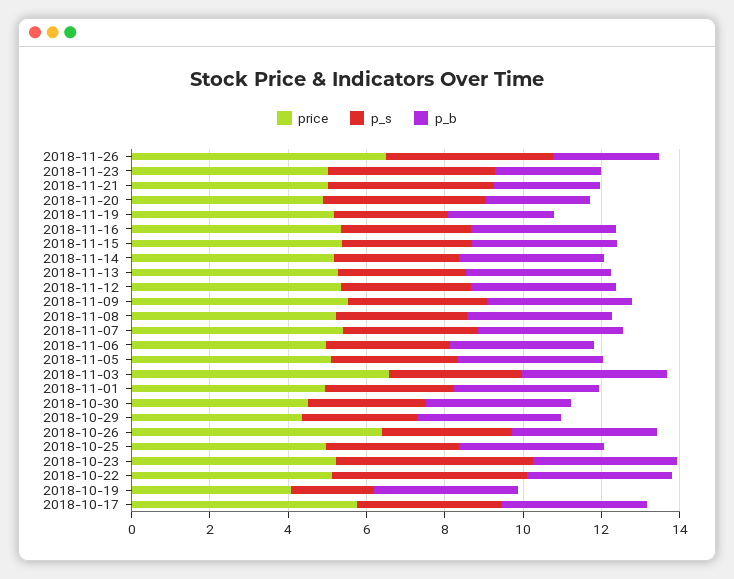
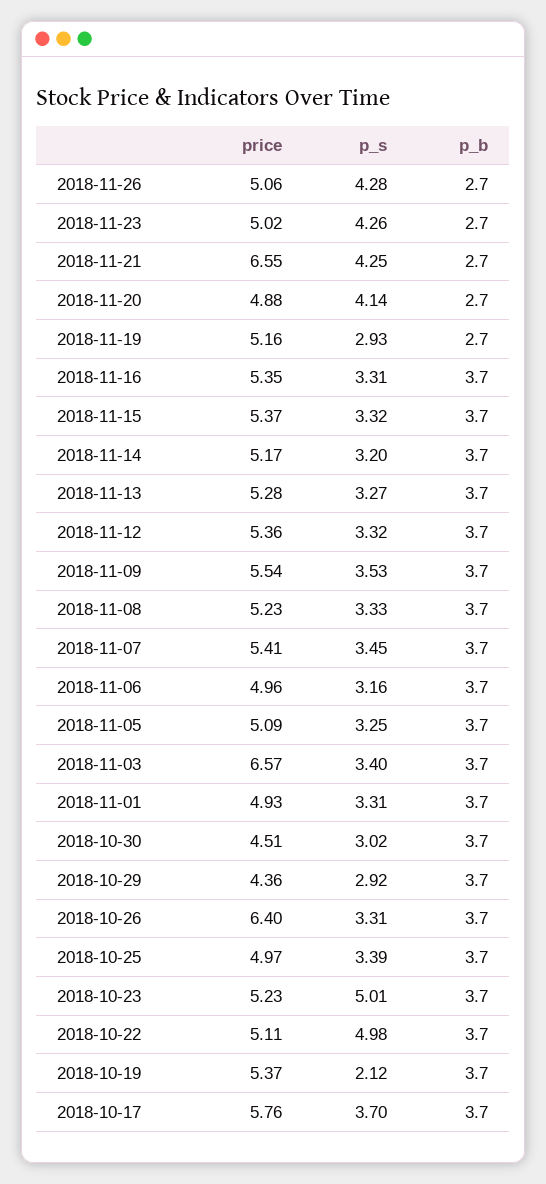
  {
    "price": {
-     "2018-11-26": 6.5,
+     "2018-11-26": 5.06,
      "2018-11-23": 5.02,
-     "2018-11-21": 5,
+     "2018-11-21": 6.55,
      "2018-11-20": 4.88,
      "2018-11-19": 5.16,
      "2018-11-16": 5.35,
      "2018-11-15": 5.37,
      "2018-11-14": 5.17,
      "2018-11-13": 5.28,
      "2018-11-12": 5.36,
      "2018-11-09": 5.54,
      "2018-11-08": 5.23,
      "2018-11-07": 5.41,
      "2018-11-06": 4.96,
      "2018-11-05": 5.09,
      "2018-11-03": 6.57,
      "2018-11-01": 4.93,
      "2018-10-30": 4.51,
      "2018-10-29": 4.36,
      "2018-10-26": 6.4,
      "2018-10-25": 4.97,
      "2018-10-23": 5.23,
      "2018-10-22": 5.11,
-     "2018-10-19": 4,
+     "2018-10-19": 5.37,
      "2018-10-17": 5.76
    },
    "p_s": {
      "2018-11-26": 4.28,
      "2018-11-23": 4.26,
      "2018-11-21": 4.25,
      "2018-11-20": 4.14,
      "2018-11-19": 2.93,
      "2018-11-16": 3.31,
      "2018-11-15": 3.32,
      "2018-11-14": 3.2,
      "2018-11-13": 3.27,
      "2018-11-12": 3.32,
      "2018-11-09": 3.53,
      "2018-11-08": 3.33,
      "2018-11-07": 3.45,
      "2018-11-06": 3.16,
      "2018-11-05": 3.25,
      "2018-11-03": 3.4,
      "2018-11-01": 3.31,
      "2018-10-30": 3.02,
      "2018-10-29": 2.92,
      "2018-10-26": 3.31,
      "2018-10-25": 3.39,
      "2018-10-23": 5.01,
      "2018-10-22": 4.98,
      "2018-10-19": 2.12,
      "2018-10-17": 3.7
    },
    "p_b": {
      "2018-11-26": 2.7,
      "2018-11-23": 2.7,
      "2018-11-21": 2.7,
      "2018-11-20": 2.7,
      "2018-11-19": 2.7,
      "2018-11-16": 3.7,
      "2018-11-15": 3.7,
      "2018-11-14": 3.7,
      "2018-11-13": 3.7,
      "2018-11-12": 3.7,
      "2018-11-09": 3.7,
      "2018-11-08": 3.7,
      "2018-11-07": 3.7,
      "2018-11-06": 3.7,
      "2018-11-05": 3.7,
      "2018-11-03": 3.7,
      "2018-11-01": 3.7,
      "2018-10-30": 3.7,
      "2018-10-29": 3.7,
      "2018-10-26": 3.7,
      "2018-10-25": 3.7,
      "2018-10-23": 3.7,
      "2018-10-22": 3.7,
      "2018-10-19": 3.7,
      "2018-10-17": 3.7
    }
  }

